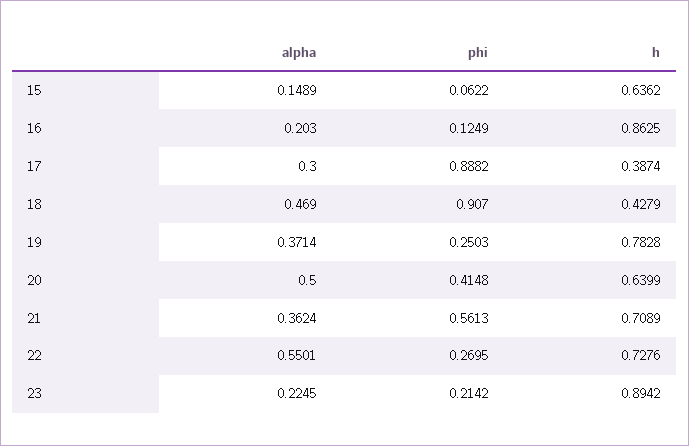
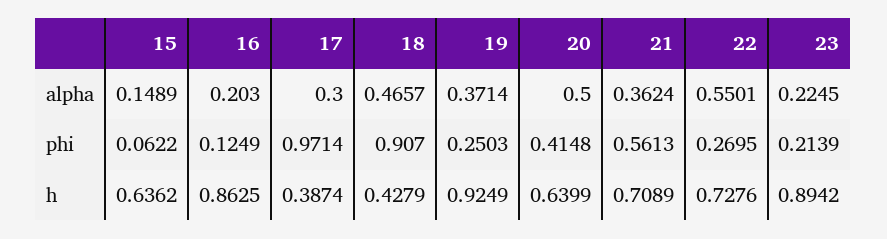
  {
    "alpha": {
      "15": 0.1489,
      "16": 0.203,
      "17": 0.3,
-     "18": 0.469,
+     "18": 0.4657,
      "19": 0.3714,
      "20": 0.5,
      "21": 0.3624,
      "22": 0.5501,
      "23": 0.2245
    },
    "phi": {
      "15": 0.0622,
      "16": 0.1249,
-     "17": 0.8882,
+     "17": 0.9714,
      "18": 0.907,
      "19": 0.2503,
      "20": 0.4148,
      "21": 0.5613,
      "22": 0.2695,
-     "23": 0.2142
+     "23": 0.2139
    },
    "h": {
      "15": 0.6362,
      "16": 0.8625,
      "17": 0.3874,
      "18": 0.4279,
-     "19": 0.7828,
+     "19": 0.9249,
      "20": 0.6399,
      "21": 0.7089,
      "22": 0.7276,
      "23": 0.8942
    }
  }

